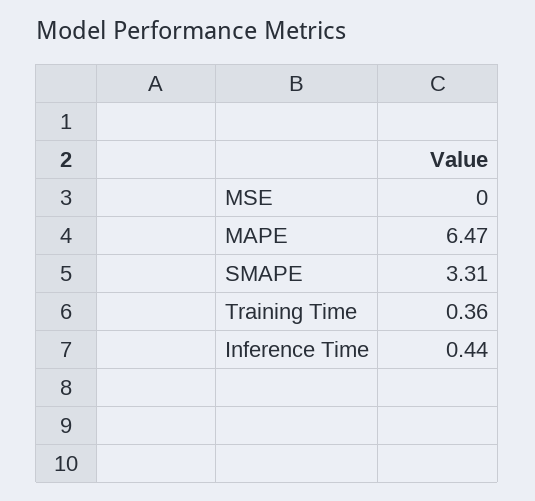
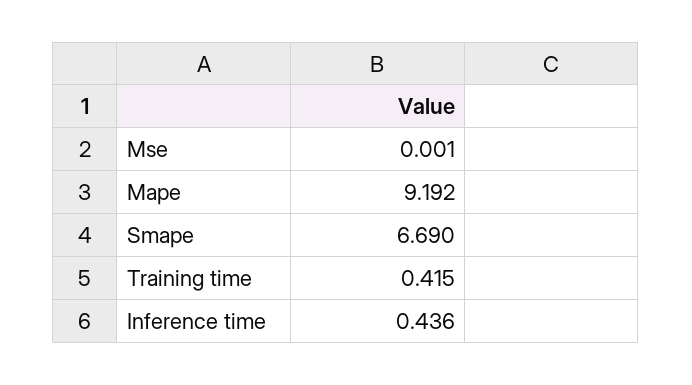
  {
    "MSE": 0.001,
-   "MAPE": 6.47,
+   "MAPE": 9.192,
-   "SMAPE": 3.31,
+   "SMAPE": 6.69,
-   "Training Time": 0.36,
+   "Training Time": 0.415,
    "Inference Time": 0.436
  }

